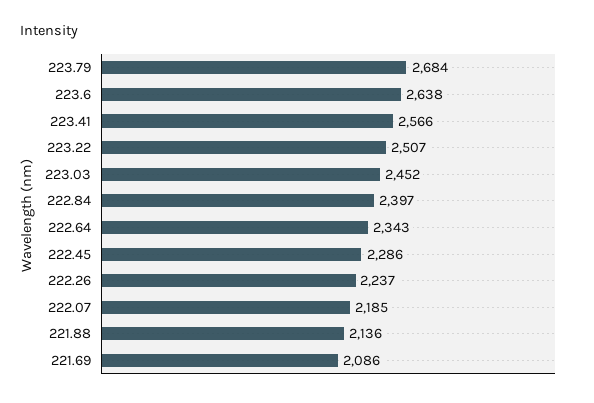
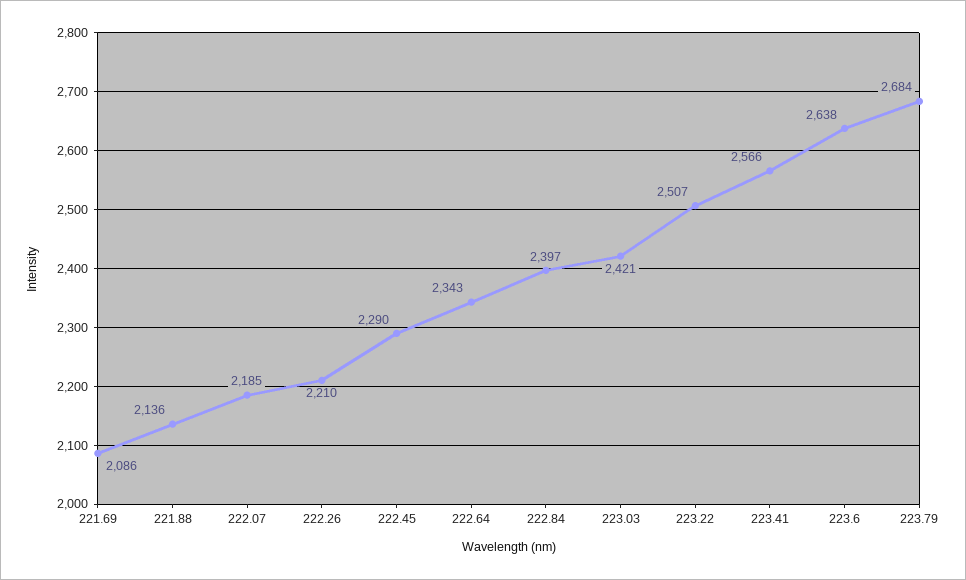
  {
    "223.79": 2684,
    "223.6": 2638,
    "223.41": 2566,
    "223.22": 2507,
-   "223.03": 2452,
+   "223.03": 2421,
    "222.84": 2397,
    "222.64": 2343,
-   "222.45": 2286,
+   "222.45": 2290,
-   "222.26": 2237,
+   "222.26": 2210,
    "222.07": 2185,
    "221.88": 2136,
    "221.69": 2086
  }

